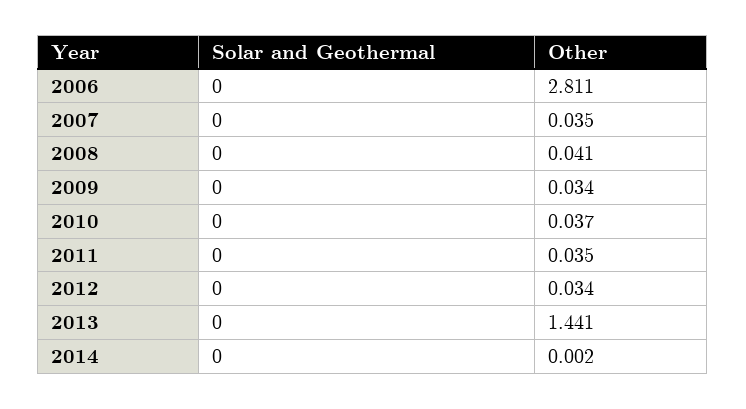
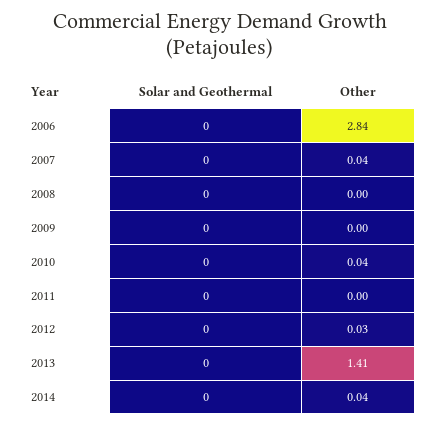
  {
    "Solar and Geothermal": {
      "2006": 0,
      "2007": 0,
      "2008": 0,
      "2009": 0,
      "2010": 0,
      "2011": 0,
      "2012": 0,
      "2013": 0,
      "2014": 0
    },
    "Other": {
-     "2006": 2.811,
+     "2006": 2.84,
      "2007": 0.035,
-     "2008": 0.041,
+     "2008": 0,
-     "2009": 0.034,
+     "2009": 0,
      "2010": 0.037,
-     "2011": 0.035,
+     "2011": 0,
      "2012": 0.034,
-     "2013": 1.441,
+     "2013": 1.41,
-     "2014": 0.002
+     "2014": 0.04
    }
  }

